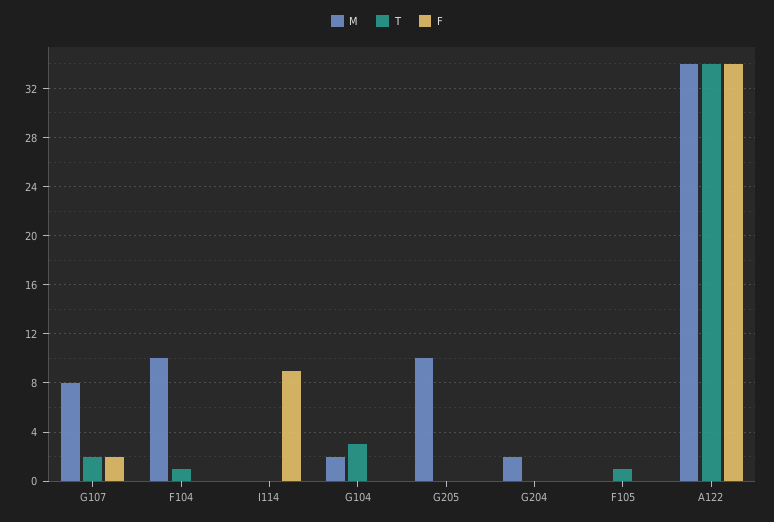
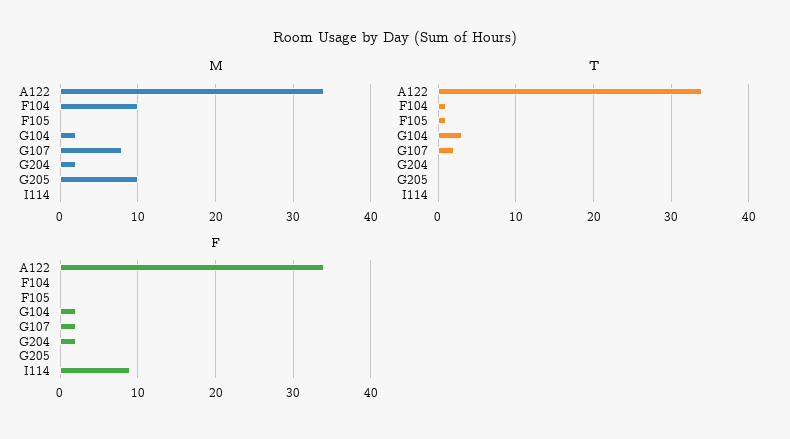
  {
    "M": {
      "G107": 8,
      "F104": 10,
      "I114": 0,
      "G104": 2,
      "G205": 10,
      "G204": 2,
      "F105": 0,
      "A122": 34
    },
    "T": {
      "G107": 2,
      "F104": 1,
      "I114": 0,
      "G104": 3,
      "G205": 0,
      "G204": 0,
      "F105": 1,
      "A122": 34
    },
    "F": {
      "G107": 2,
      "F104": 0,
      "I114": 9,
-     "G104": 0,
+     "G104": 2,
      "G205": 0,
-     "G204": 0,
+     "G204": 2,
      "F105": 0,
      "A122": 34
    }
  }

